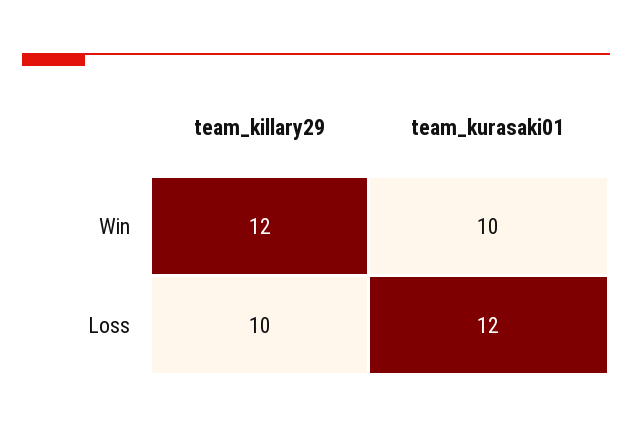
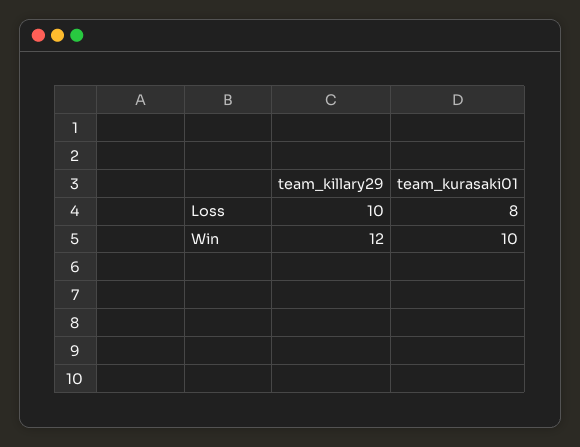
  {
    "team_killary29": {
      "Win": 12,
      "Loss": 10
    },
    "team_kurasaki01": {
      "Win": 10,
-     "Loss": 12
+     "Loss": 8
    }
  }

